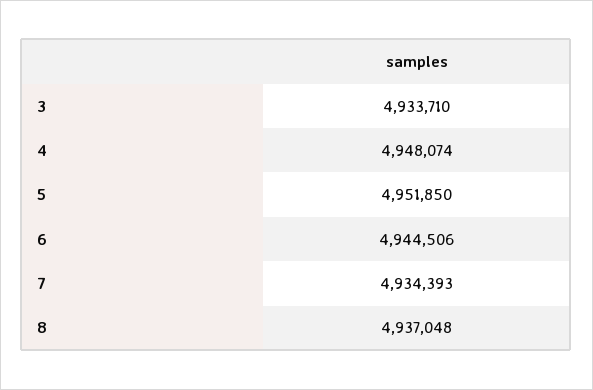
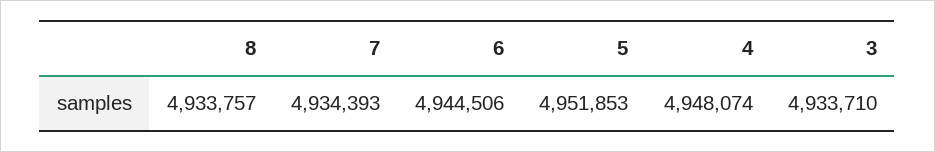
  {
    "3": 4933710,
    "4": 4948074,
-   "5": 4951850,
+   "5": 4951853,
    "6": 4944506,
    "7": 4934393,
-   "8": 4937048
+   "8": 4933757
  }

